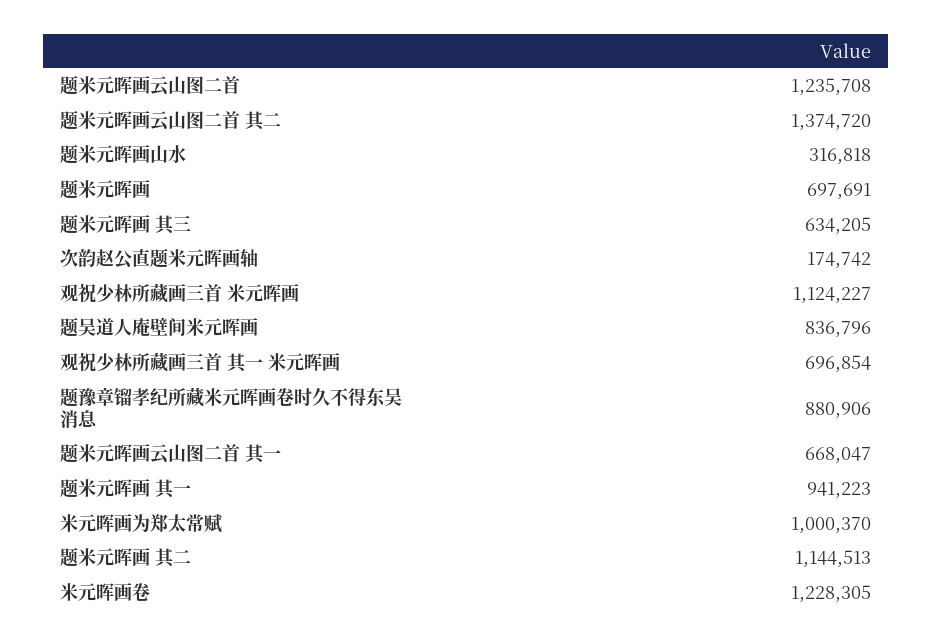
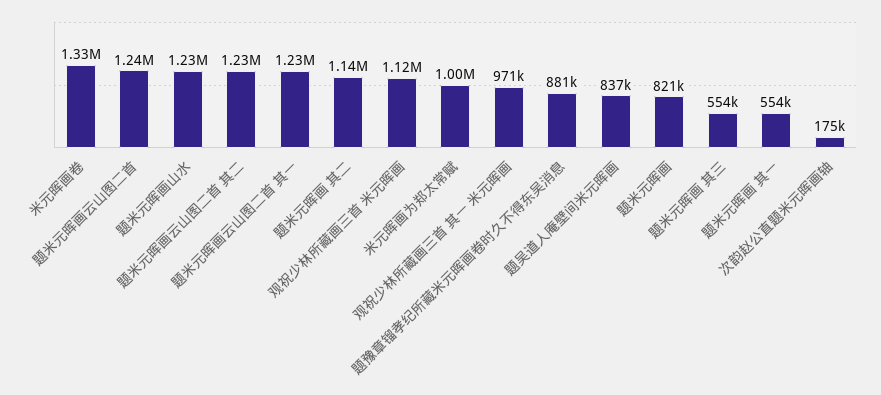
  {
    "题米元晖画云山图二首": 1235708,
-   "题米元晖画云山图二首 其二": 1374720,
+   "题米元晖画云山图二首 其二": 1230000,
-   "题米元晖画山水": 316818,
+   "题米元晖画山水": 1230000,
-   "题米元晖画": 697691,
+   "题米元晖画": 821000,
-   "题米元晖画 其三": 634205,
+   "题米元晖画 其三": 554000,
    "次韵赵公直题米元晖画轴": 174742,
    "观祝少林所藏画三首 米元晖画": 1124227,
    "题吴道人庵壁间米元晖画": 836796,
-   "观祝少林所藏画三首 其一 米元晖画": 696854,
+   "观祝少林所藏画三首 其一 米元晖画": 971000,
    "题豫章镏孝纪所藏米元晖画卷时久不得东吴消息": 880906,
-   "题米元晖画云山图二首 其一": 668047,
+   "题米元晖画云山图二首 其一": 1230000,
-   "题米元晖画 其一": 941223,
+   "题米元晖画 其一": 554000,
    "米元晖画为郑太常赋": 1000370,
    "题米元晖画 其二": 1144513,
-   "米元晖画卷": 1228305
+   "米元晖画卷": 1330000
  }

